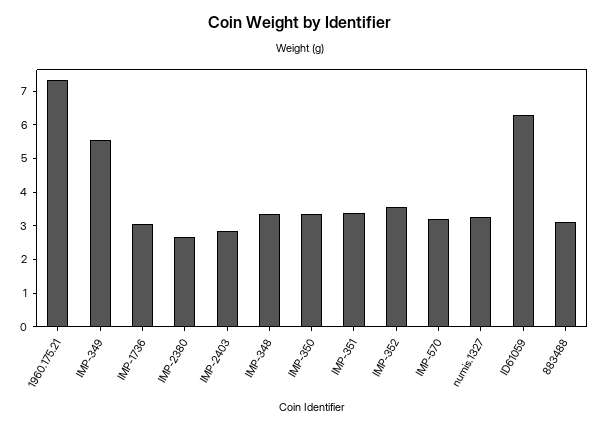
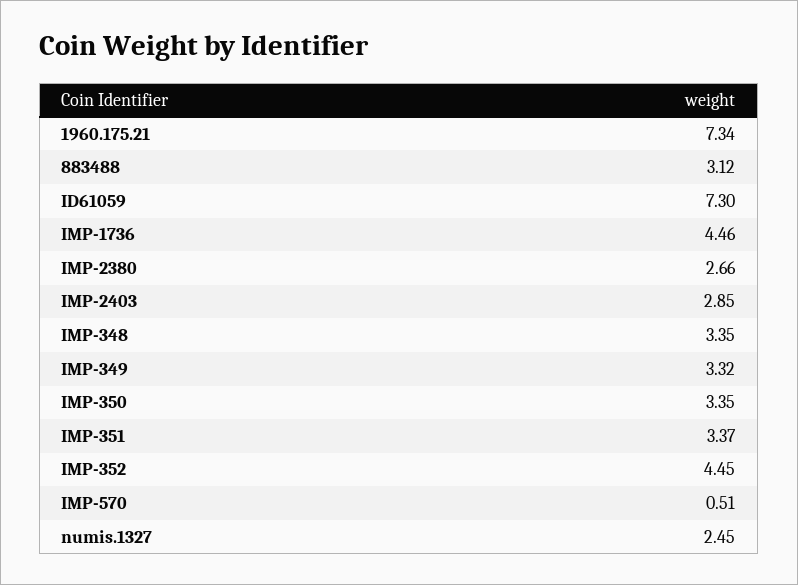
  {
    "1960.175.21": 7.34,
-   "IMP-349": 5.5,
+   "IMP-349": 3.32,
-   "IMP-1736": 3,
+   "IMP-1736": 4.46,
    "IMP-2380": 2.66,
    "IMP-2403": 2.85,
    "IMP-348": 3.35,
    "IMP-350": 3.35,
    "IMP-351": 3.37,
-   "IMP-352": 3.5,
+   "IMP-352": 4.45,
-   "IMP-570": 3.25,
+   "IMP-570": 0.51,
-   "numis.1327": 3.25,
+   "numis.1327": 2.45,
-   "ID61059": 6.25,
+   "ID61059": 7.3,
    "883488": 3.12
  }

